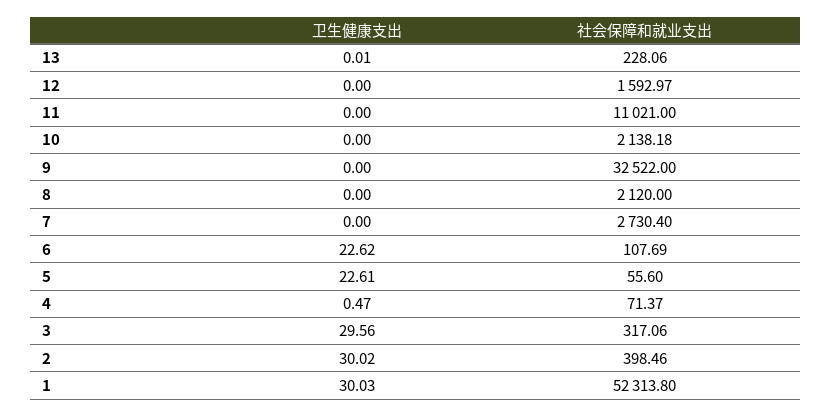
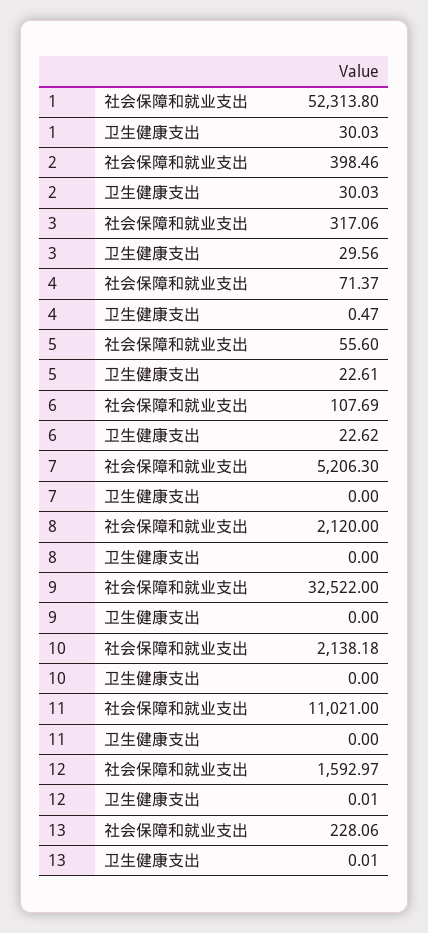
  {
    "卫生健康支出": {
      "13": 0.01,
-     "12": 0,
+     "12": 0.01,
      "11": 0,
      "10": 0,
      "9": 0,
      "8": 0,
      "7": 0,
      "6": 22.62,
      "5": 22.61,
      "4": 0.47,
      "3": 29.56,
-     "2": 30.02,
+     "2": 30.03,
      "1": 30.03
    },
    "社会保障和就业支出": {
      "13": 228.06,
      "12": 1592.97,
      "11": 11021,
      "10": 2138.18,
      "9": 32522,
      "8": 2120,
-     "7": 2730.4,
+     "7": 5206.3,
      "6": 107.69,
      "5": 55.6,
      "4": 71.37,
      "3": 317.06,
      "2": 398.46,
      "1": 52313.8
    }
  }

